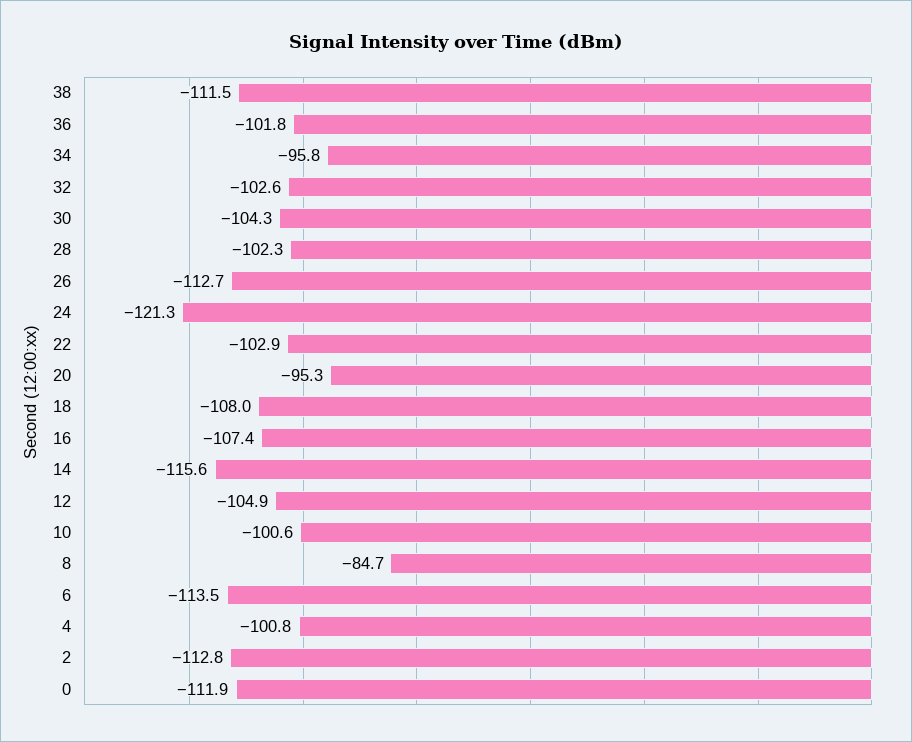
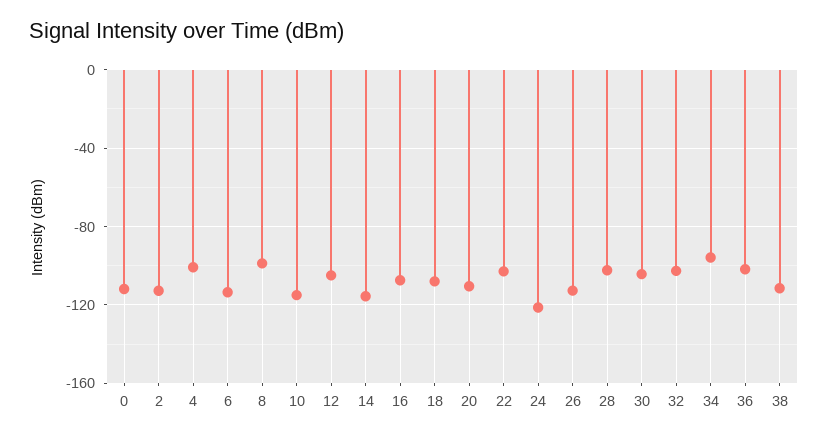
  {
    "38": -111.5,
    "36": -101.8,
    "34": -95.8,
    "32": -102.6,
    "30": -104.3,
    "28": -102.3,
    "26": -112.7,
    "24": -121.3,
    "22": -102.9,
-   "20": -95.3,
+   "20": -110,
    "18": -108,
    "16": -107.4,
    "14": -115.6,
    "12": -104.9,
-   "10": -100.6,
+   "10": -115,
-   "8": -84.7,
+   "8": -100,
    "6": -113.5,
    "4": -100.8,
    "2": -112.8,
    "0": -111.9
  }

